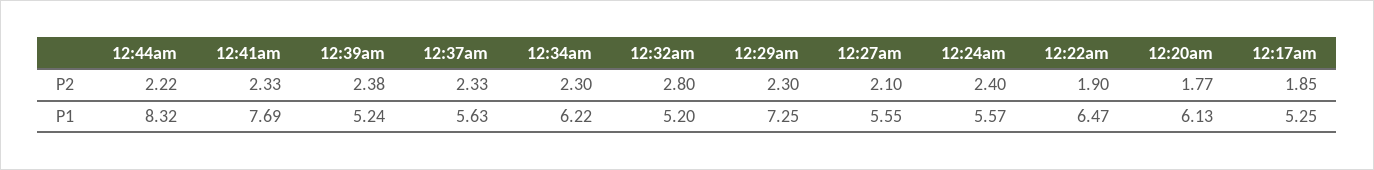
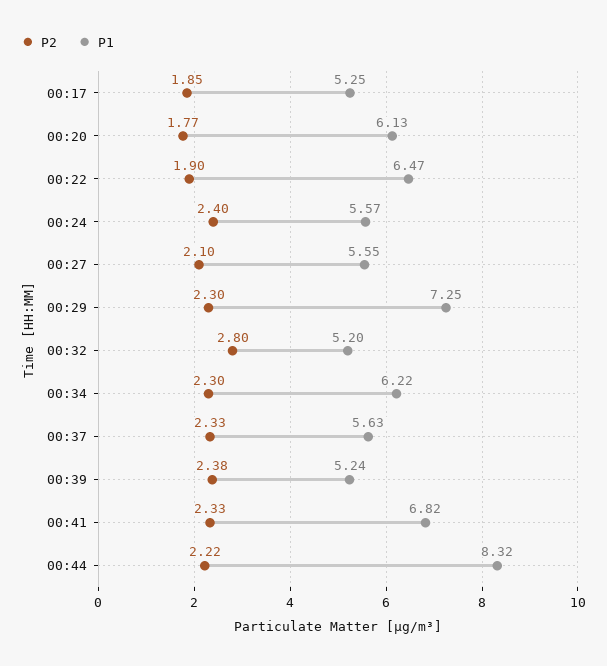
  {
    "P2": {
      "12:44am": 2.22,
      "12:41am": 2.33,
      "12:39am": 2.38,
      "12:37am": 2.33,
      "12:34am": 2.3,
      "12:32am": 2.8,
      "12:29am": 2.3,
      "12:27am": 2.1,
      "12:24am": 2.4,
      "12:22am": 1.9,
      "12:20am": 1.77,
      "12:17am": 1.85
    },
    "P1": {
      "12:44am": 8.32,
-     "12:41am": 7.69,
+     "12:41am": 6.82,
      "12:39am": 5.24,
      "12:37am": 5.63,
      "12:34am": 6.22,
      "12:32am": 5.2,
      "12:29am": 7.25,
      "12:27am": 5.55,
      "12:24am": 5.57,
      "12:22am": 6.47,
      "12:20am": 6.13,
      "12:17am": 5.25
    }
  }

